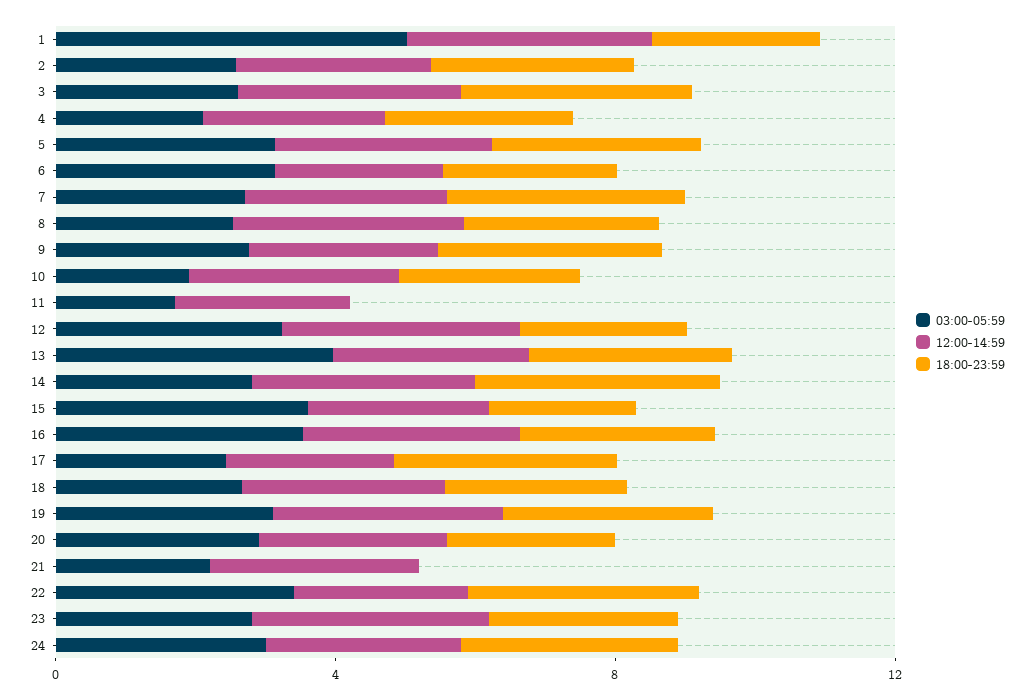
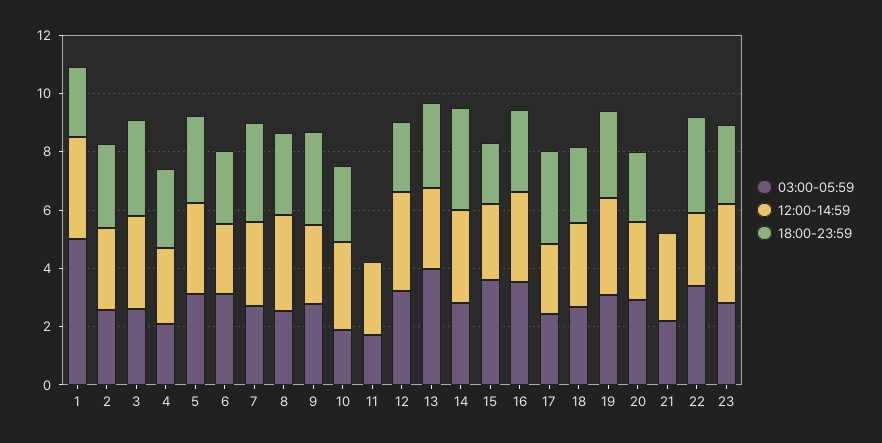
  {
    "03:00-05:59": {
      "1": 5,
      "2": 2.5,
      "3": 2.5,
      "4": 2,
      "5": 3,
      "6": 3,
      "7": 2.5,
      "8": 2.5,
      "9": 3,
      "10": 2,
      "11": 1.5,
      "12": 3,
      "13": 4,
      "14": 3,
      "15": 3.5,
      "16": 3.5,
      "17": 2.5,
      "18": 2.5,
      "19": 3,
      "20": 3,
      "21": 2,
      "22": 3.5,
-     "23": 3,
+     "23": 3
-     "24": 3
    },
    "12:00-14:59": {
      "1": 3.5,
      "2": 3,
      "3": 3,
      "4": 2.5,
      "5": 3,
      "6": 2.5,
      "7": 3,
      "8": 3.5,
      "9": 2.5,
      "10": 3,
      "11": 2.5,
      "12": 3.5,
      "13": 3,
      "14": 3,
      "15": 2.5,
      "16": 3,
      "17": 2.5,
      "18": 3,
      "19": 3.5,
      "20": 2.5,
      "21": 3,
      "22": 2.5,
-     "23": 3.5,
+     "23": 3.5
-     "24": 3
    },
    "18:00-23:59": {
      "1": 2.5,
      "2": 3,
      "3": 3.5,
      "4": 2.5,
      "5": 3,
      "6": 2.5,
      "7": 3.5,
      "8": 3,
      "9": 3,
      "10": 2.5,
      "11": 0,
      "12": 2.5,
      "13": 3,
      "14": 3.5,
      "15": 2,
      "16": 3,
      "17": 3,
      "18": 2.5,
      "19": 3,
      "20": 2.5,
      "21": 0,
      "22": 3.5,
-     "23": 2.5,
+     "23": 2.5
-     "24": 3
    }
  }

